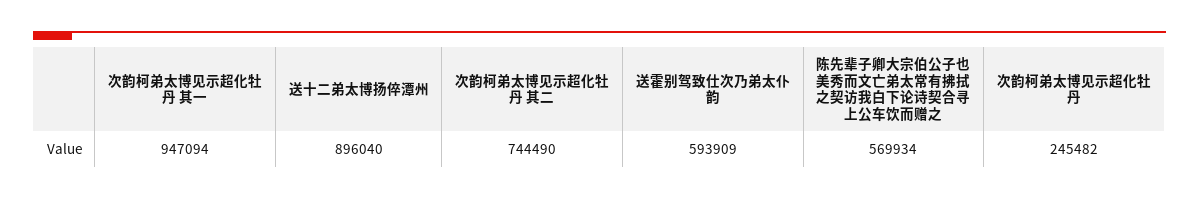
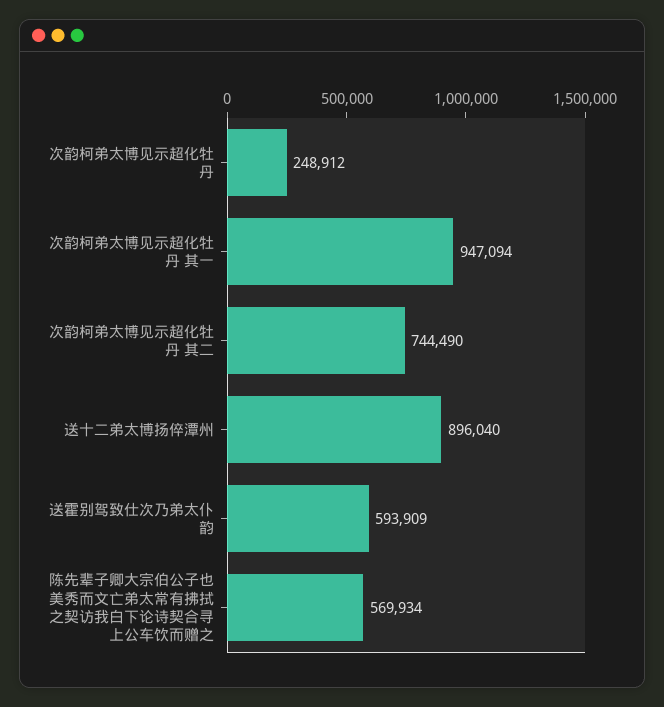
  {
    "次韵柯弟太博见示超化牡丹 其一": 947094,
    "送十二弟太博扬倅潭州": 896040,
    "次韵柯弟太博见示超化牡丹 其二": 744490,
    "送霍别驾致仕次乃弟太仆韵": 593909,
    "陈先辈子卿大宗伯公子也美秀而文亡弟太常有拂拭之契访我白下论诗契合寻上公车饮而赠之": 569934,
-   "次韵柯弟太博见示超化牡丹": 245482
+   "次韵柯弟太博见示超化牡丹": 248912
  }

